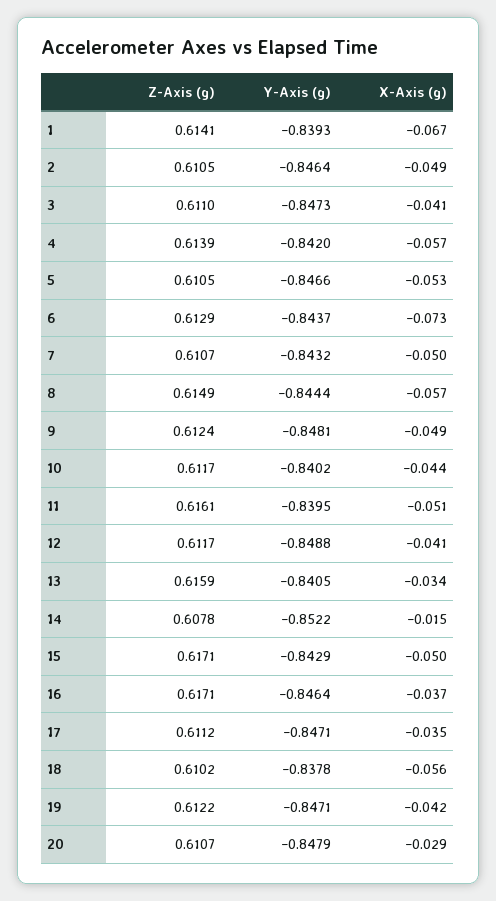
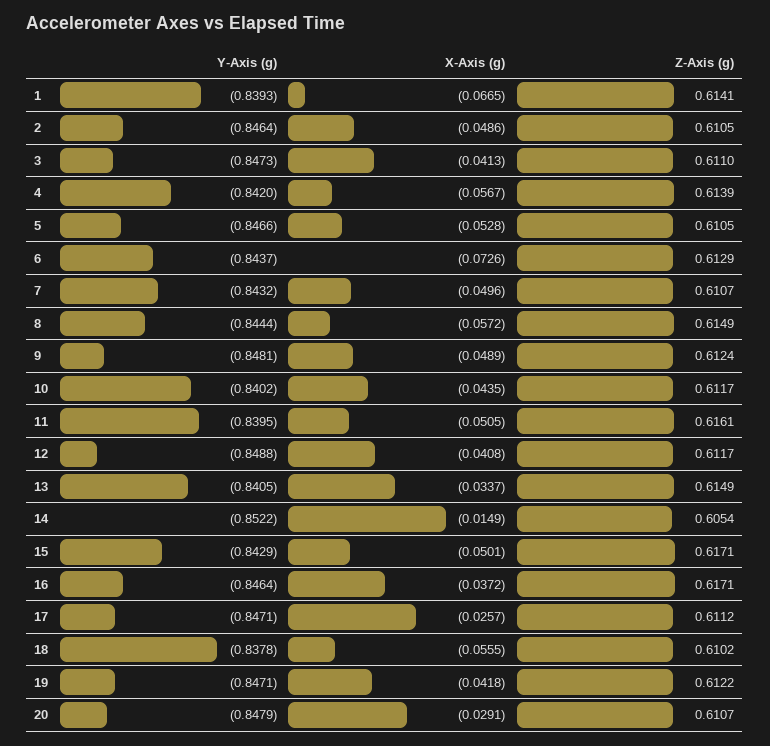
  {
    "Z-Axis (g)": {
      "1": 0.6141,
      "2": 0.6105,
      "3": 0.611,
      "4": 0.6139,
      "5": 0.6105,
      "6": 0.6129,
      "7": 0.6107,
      "8": 0.6149,
      "9": 0.6124,
      "10": 0.6117,
      "11": 0.6161,
      "12": 0.6117,
-     "13": 0.6159,
+     "13": 0.6149,
-     "14": 0.6078,
+     "14": 0.6054,
      "15": 0.6171,
      "16": 0.6171,
      "17": 0.6112,
      "18": 0.6102,
      "19": 0.6122,
      "20": 0.6107
    },
    "Y-Axis (g)": {
      "1": -0.8393,
      "2": -0.8464,
      "3": -0.8473,
      "4": -0.842,
      "5": -0.8466,
      "6": -0.8437,
      "7": -0.8432,
      "8": -0.8444,
      "9": -0.8481,
      "10": -0.8402,
      "11": -0.8395,
      "12": -0.8488,
      "13": -0.8405,
      "14": -0.8522,
      "15": -0.8429,
      "16": -0.8464,
      "17": -0.8471,
      "18": -0.8378,
      "19": -0.8471,
      "20": -0.8479
    },
    "X-Axis (g)": {
      "1": -0.0665,
      "2": -0.0486,
      "3": -0.0413,
      "4": -0.0567,
      "5": -0.0528,
      "6": -0.0726,
      "7": -0.0496,
      "8": -0.0572,
      "9": -0.0489,
      "10": -0.0435,
      "11": -0.0505,
      "12": -0.0408,
      "13": -0.0337,
      "14": -0.0149,
      "15": -0.0501,
      "16": -0.0372,
-     "17": -0.035,
+     "17": -0.0257,
      "18": -0.0555,
      "19": -0.0418,
      "20": -0.0291
    }
  }

